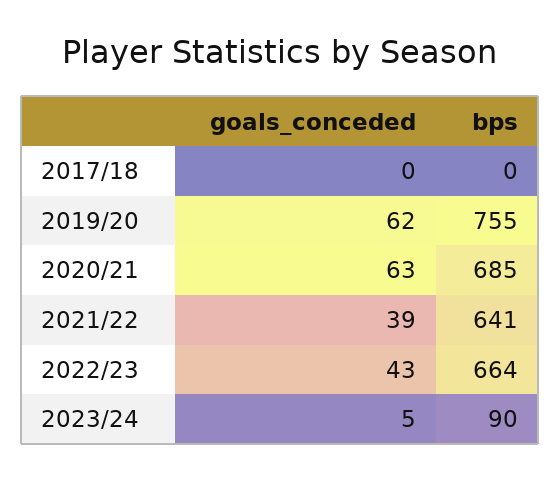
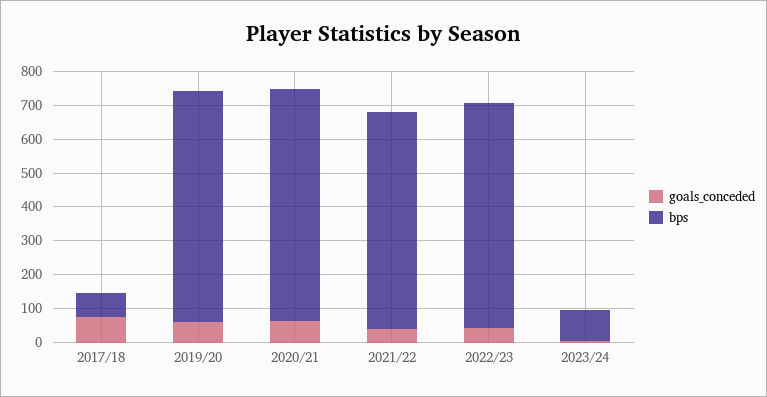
  {
    "goals_conceded": {
-     "2017/18": 0,
+     "2017/18": 75,
      "2019/20": 62,
      "2020/21": 63,
      "2021/22": 39,
      "2022/23": 43,
      "2023/24": 5
    },
    "bps": {
-     "2017/18": 0,
+     "2017/18": 75,
-     "2019/20": 755,
+     "2019/20": 675,
      "2020/21": 685,
      "2021/22": 641,
      "2022/23": 664,
      "2023/24": 90
    }
  }

